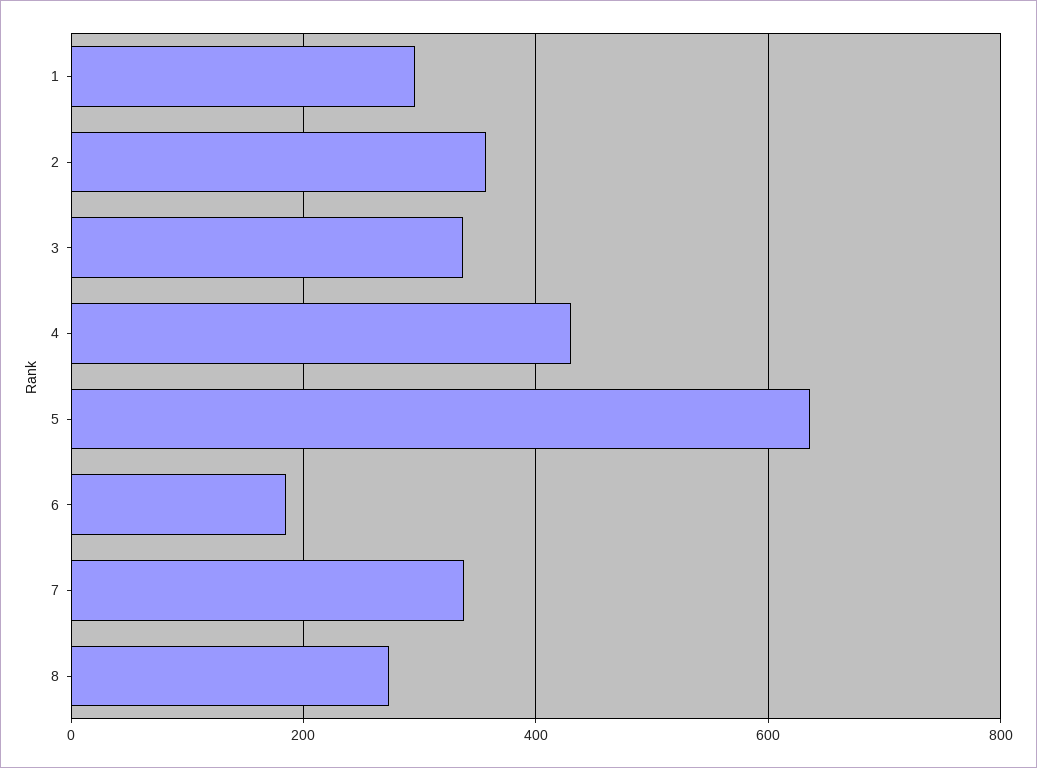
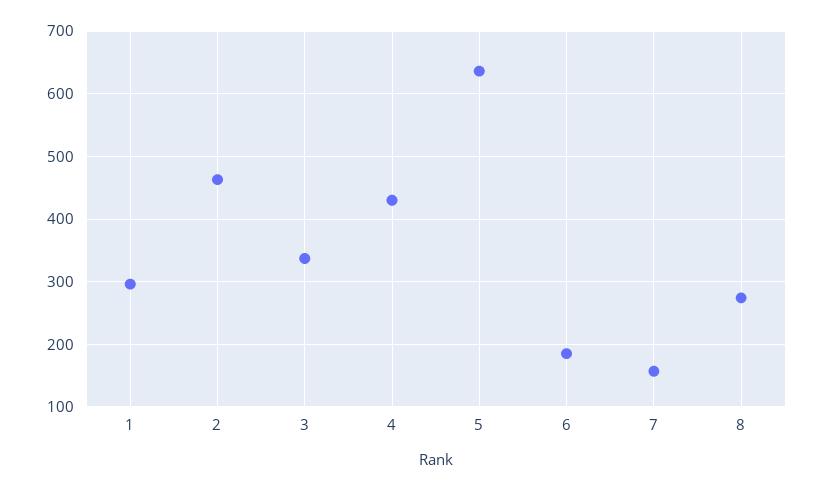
  {
    "1": 300,
-   "2": 360,
+   "2": 460,
    "3": 340,
    "4": 430,
    "5": 640,
    "6": 190,
-   "7": 340,
+   "7": 160,
    "8": 270
  }

